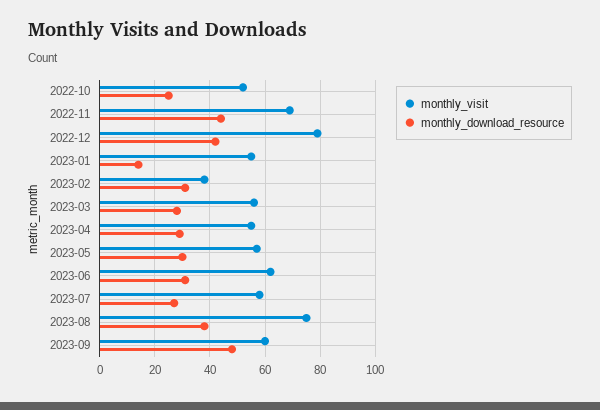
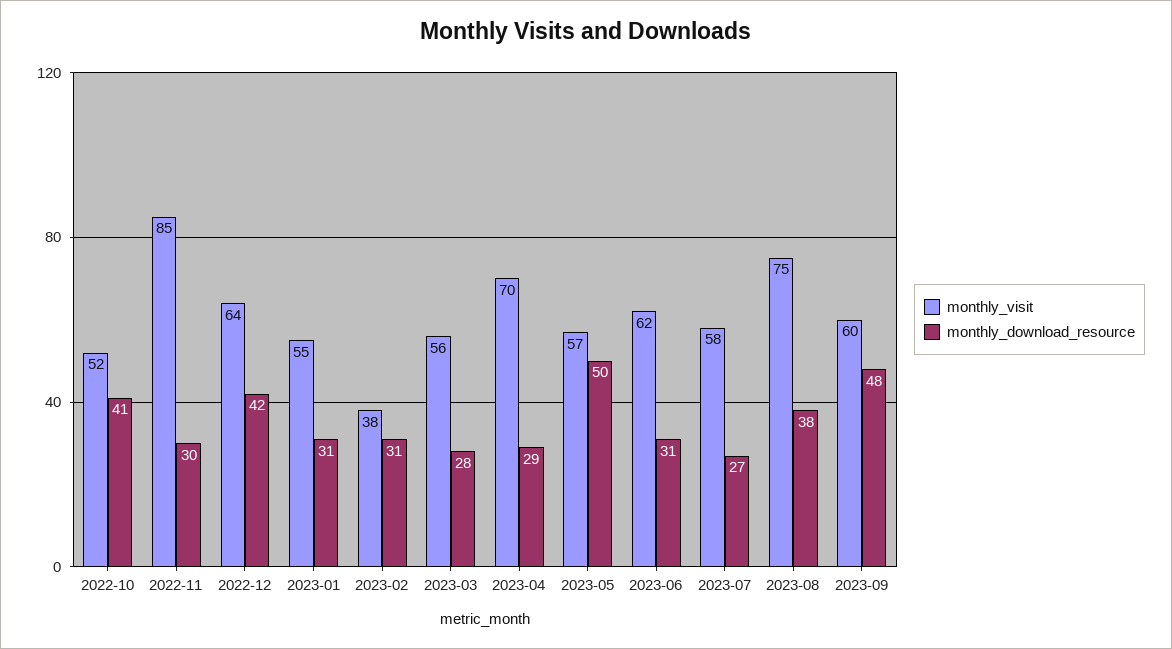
  {
    "monthly_visit": {
      "2022-10": 52,
-     "2022-11": 70,
+     "2022-11": 85,
-     "2022-12": 80,
+     "2022-12": 64,
      "2023-01": 55,
      "2023-02": 38,
      "2023-03": 56,
-     "2023-04": 55,
+     "2023-04": 70,
      "2023-05": 57,
      "2023-06": 62,
      "2023-07": 58,
      "2023-08": 75,
      "2023-09": 60
    },
    "monthly_download_resource": {
-     "2022-10": 25,
+     "2022-10": 41,
-     "2022-11": 45,
+     "2022-11": 30,
      "2022-12": 42,
-     "2023-01": 15,
+     "2023-01": 31,
      "2023-02": 31,
      "2023-03": 28,
      "2023-04": 29,
-     "2023-05": 30,
+     "2023-05": 50,
      "2023-06": 31,
      "2023-07": 27,
      "2023-08": 38,
      "2023-09": 48
    }
  }

